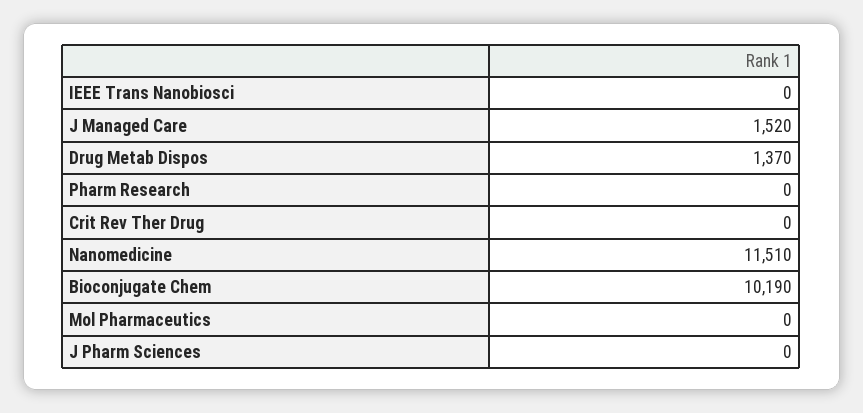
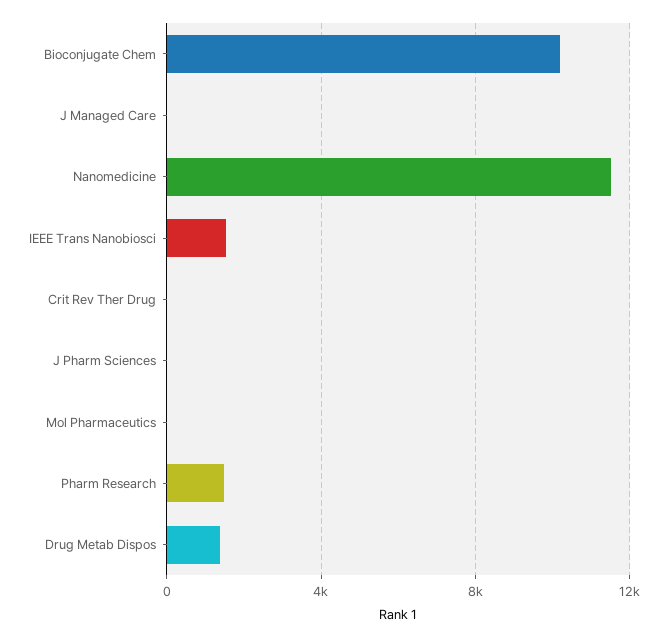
  {
-   "IEEE Trans Nanobiosci": 0,
+   "IEEE Trans Nanobiosci": 1500,
-   "J Managed Care": 1520,
+   "J Managed Care": 0,
    "Drug Metab Dispos": 1370,
-   "Pharm Research": 0,
+   "Pharm Research": 1500,
    "Crit Rev Ther Drug": 0,
    "Nanomedicine": 11510,
    "Bioconjugate Chem": 10190,
    "Mol Pharmaceutics": 0,
    "J Pharm Sciences": 0
  }

